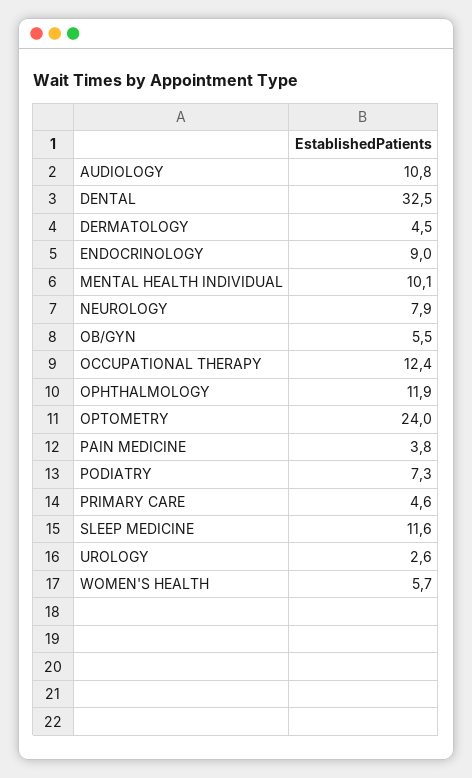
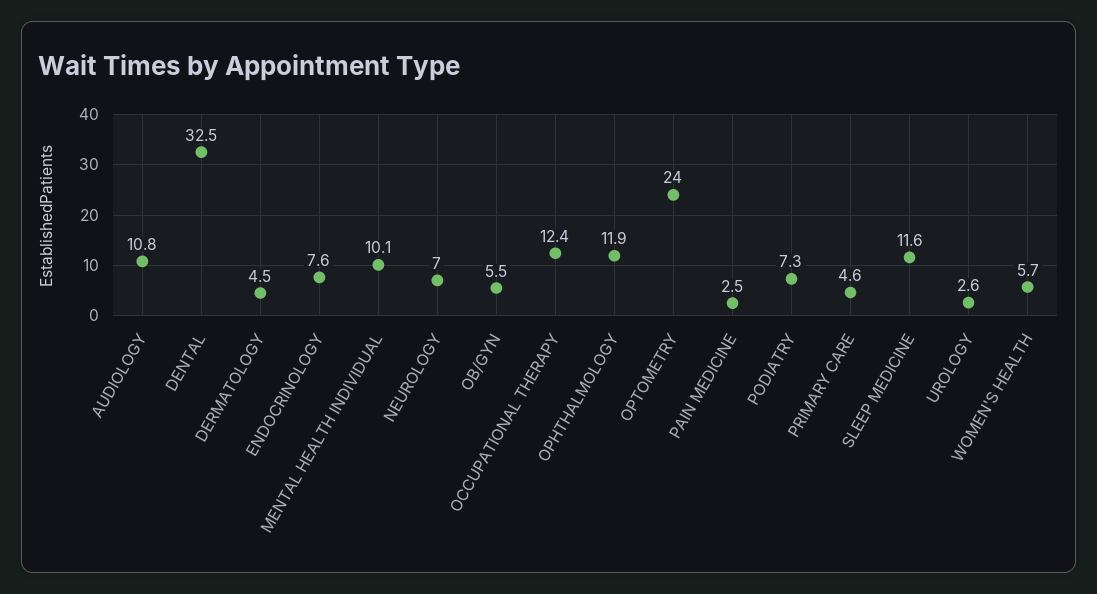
  {
    "AUDIOLOGY": 10.8,
    "DENTAL": 32.5,
    "DERMATOLOGY": 4.5,
-   "ENDOCRINOLOGY": 9,
+   "ENDOCRINOLOGY": 7.6,
    "MENTAL HEALTH INDIVIDUAL": 10.1,
-   "NEUROLOGY": 7.9,
+   "NEUROLOGY": 7,
    "OB/GYN": 5.5,
    "OCCUPATIONAL THERAPY": 12.4,
    "OPHTHALMOLOGY": 11.9,
    "OPTOMETRY": 24,
-   "PAIN MEDICINE": 3.8,
+   "PAIN MEDICINE": 2.5,
    "PODIATRY": 7.3,
    "PRIMARY CARE": 4.6,
    "SLEEP MEDICINE": 11.6,
    "UROLOGY": 2.6,
    "WOMEN'S HEALTH": 5.7
  }

